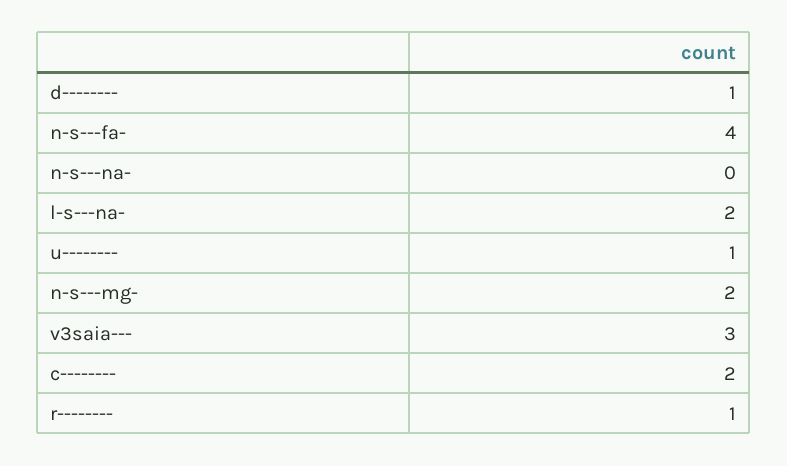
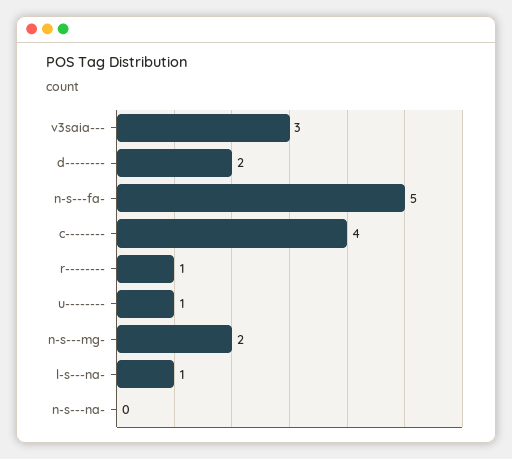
  {
-   "d--------": 1,
+   "d--------": 2,
-   "n-s---fa-": 4,
+   "n-s---fa-": 5,
    "n-s---na-": 0,
-   "l-s---na-": 2,
+   "l-s---na-": 1,
    "u--------": 1,
    "n-s---mg-": 2,
    "v3saia---": 3,
-   "c--------": 2,
+   "c--------": 4,
    "r--------": 1
  }

